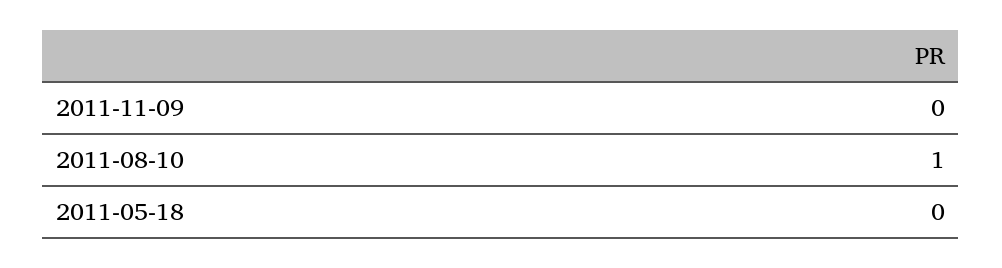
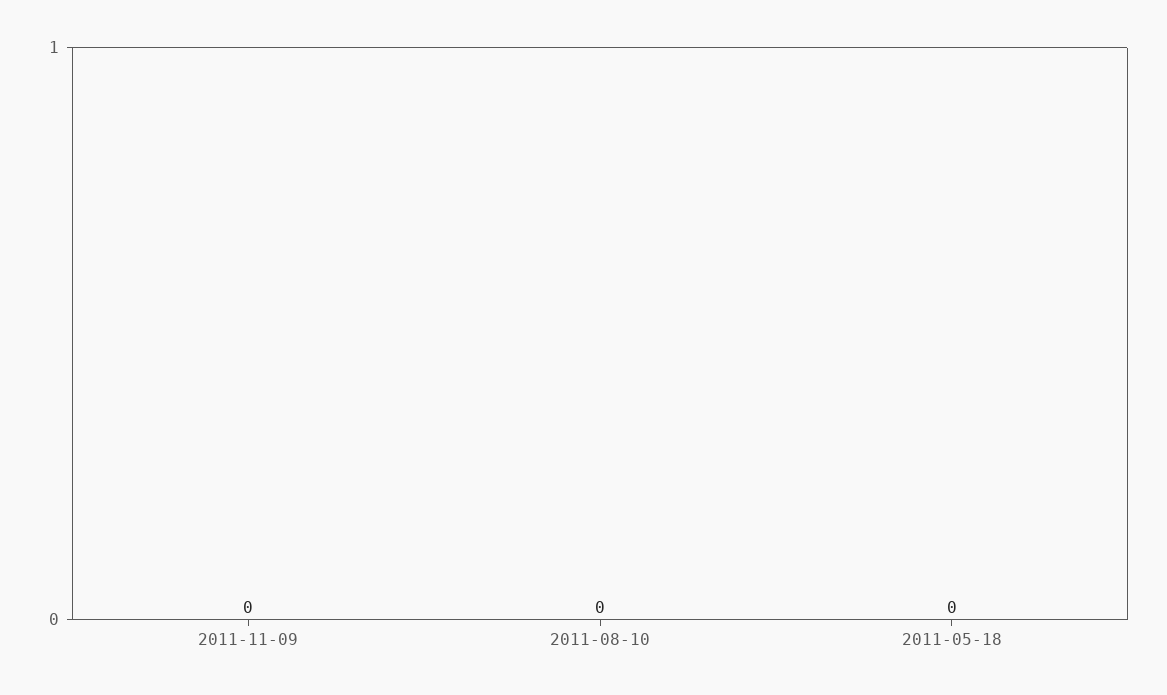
  {
    "2011-11-09": 0,
-   "2011-08-10": 1,
+   "2011-08-10": 0,
    "2011-05-18": 0
  }

